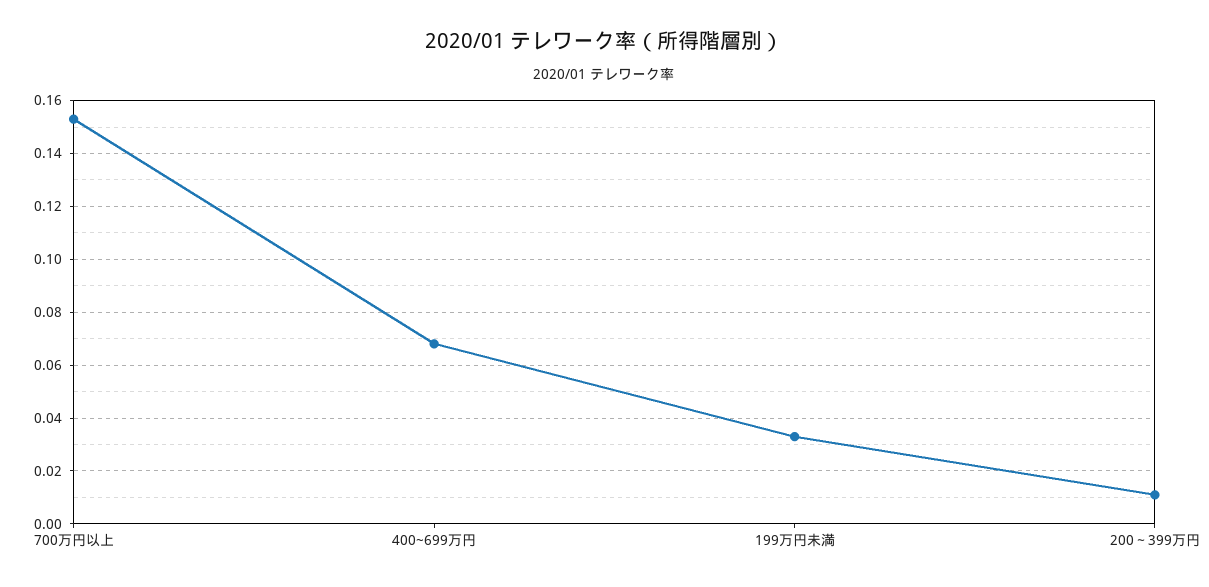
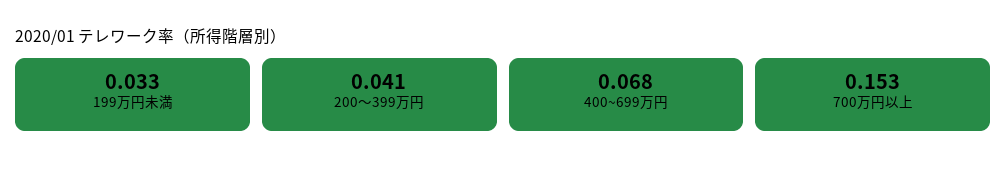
  {
    "700万円以上": 0.153,
    "400~699万円": 0.068,
    "199万円未満": 0.033,
-   "200～399万円": 0.01
+   "200～399万円": 0.041
  }

